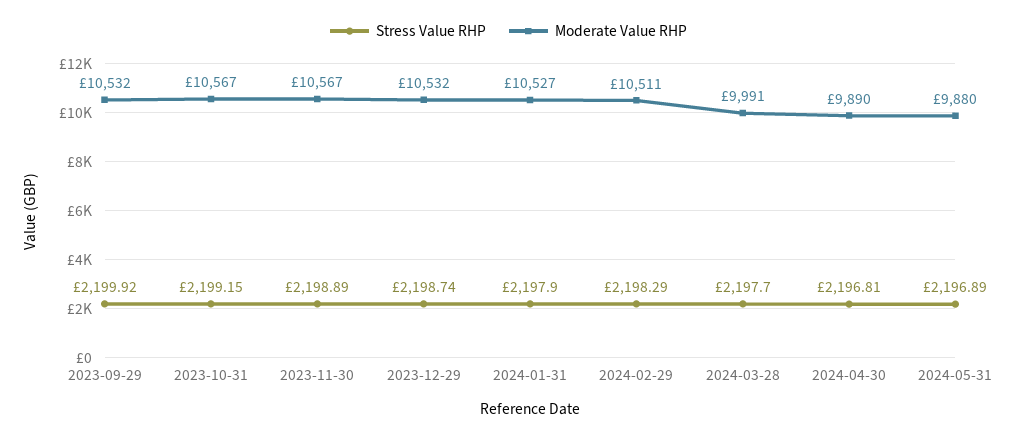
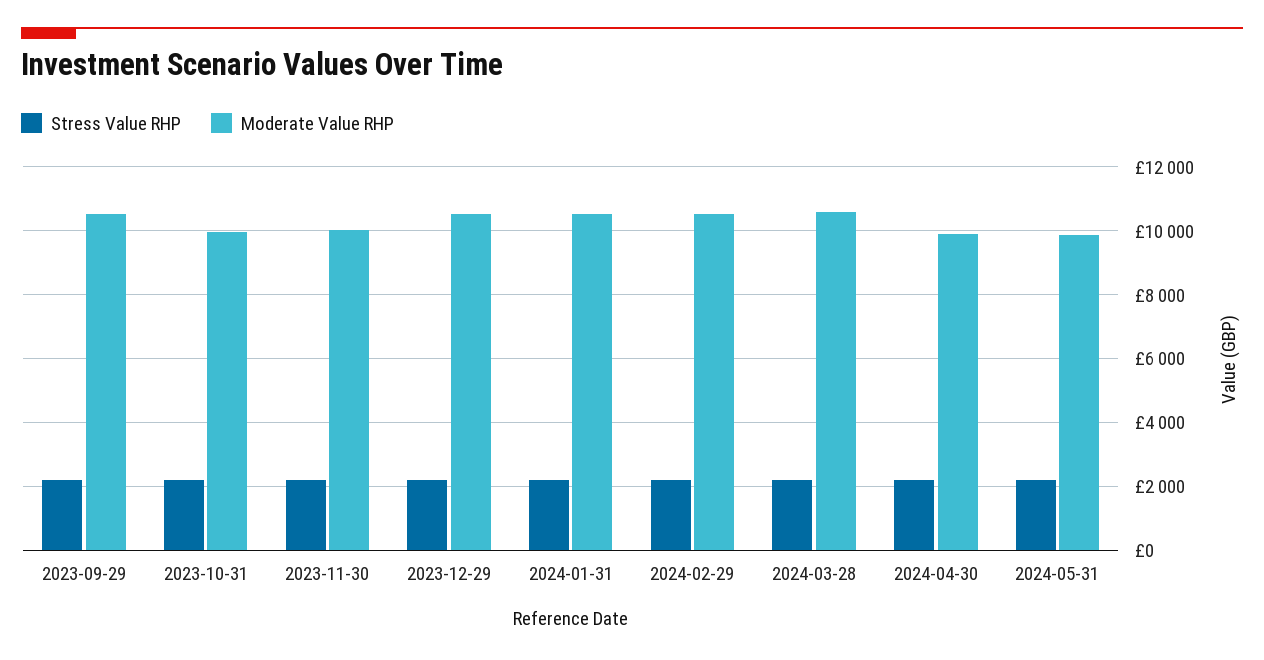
  {
    "Stress Value RHP": {
      "2023-09-29": 2199.92,
      "2023-10-31": 2199.15,
      "2023-11-30": 2198.89,
      "2023-12-29": 2198.74,
      "2024-01-31": 2197.9,
      "2024-02-29": 2198.29,
      "2024-03-28": 2197.7,
      "2024-04-30": 2196.81,
      "2024-05-31": 2196.89
    },
    "Moderate Value RHP": {
      "2023-09-29": 10532,
-     "2023-10-31": 10567,
+     "2023-10-31": 10000,
-     "2023-11-30": 10567,
+     "2023-11-30": 10000,
      "2023-12-29": 10532,
      "2024-01-31": 10527,
      "2024-02-29": 10511,
-     "2024-03-28": 9991,
+     "2024-03-28": 10600,
      "2024-04-30": 9890,
      "2024-05-31": 9880
    }
  }

